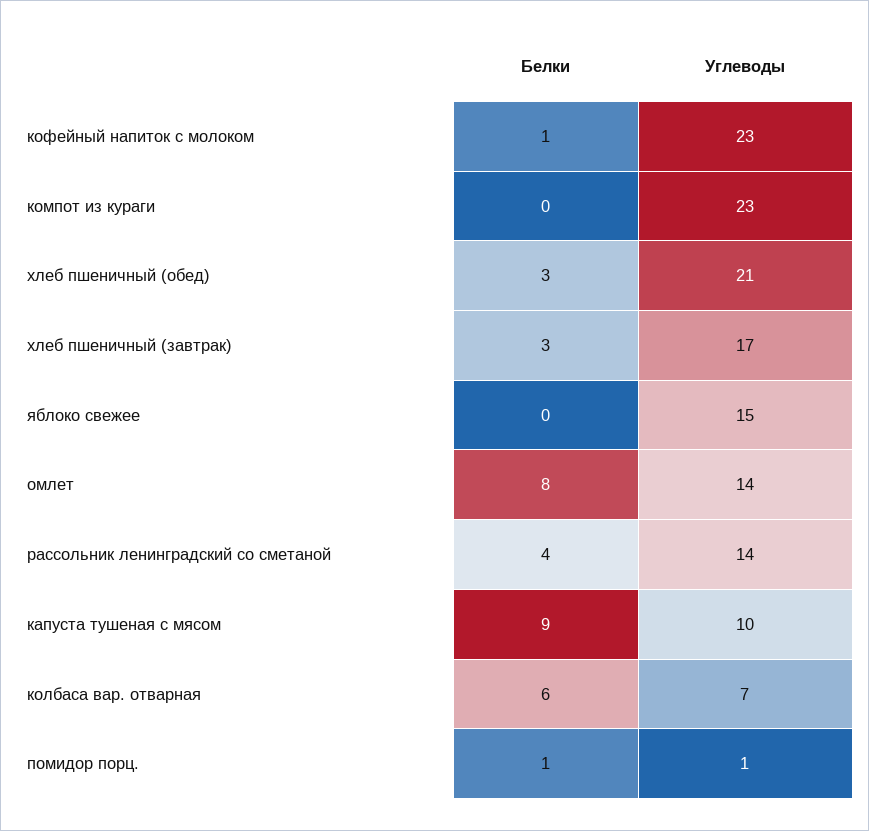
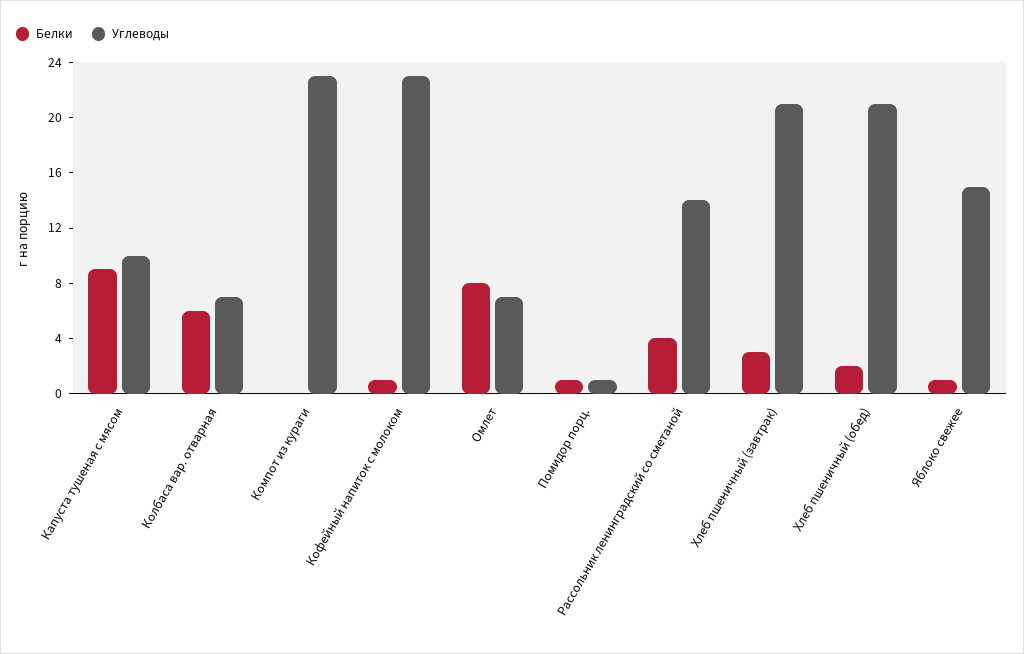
  {
    "Белки": {
      "кофейный напиток с молоком": 1,
      "компот из кураги": 0,
-     "хлеб пшеничный (обед)": 3,
+     "хлеб пшеничный (обед)": 2,
      "хлеб пшеничный (завтрак)": 3,
-     "яблоко свежее": 0,
+     "яблоко свежее": 1,
      "омлет": 8,
      "рассольник ленинградский со сметаной": 4,
      "капуста тушеная с мясом": 9,
      "колбаса вар. отварная": 6,
      "помидор порц.": 1
    },
    "Углеводы": {
      "кофейный напиток с молоком": 23,
      "компот из кураги": 23,
      "хлеб пшеничный (обед)": 21,
-     "хлеб пшеничный (завтрак)": 17,
+     "хлеб пшеничный (завтрак)": 21,
      "яблоко свежее": 15,
-     "омлет": 14,
+     "омлет": 7,
      "рассольник ленинградский со сметаной": 14,
      "капуста тушеная с мясом": 10,
      "колбаса вар. отварная": 7,
      "помидор порц.": 1
    }
  }

